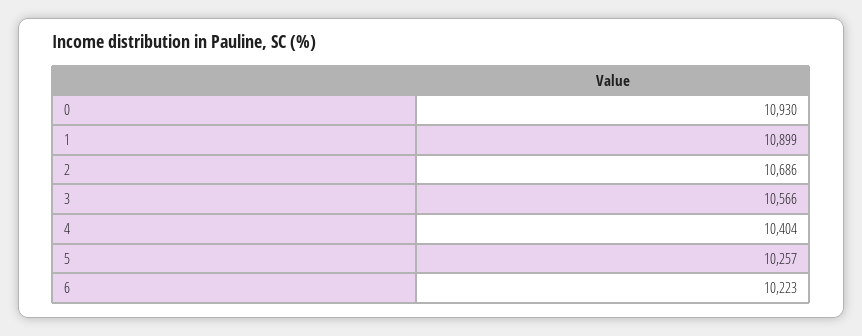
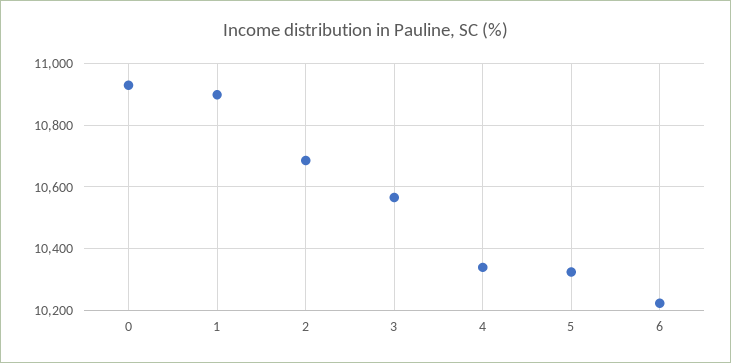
  {
    "0": 10930,
    "1": 10899,
    "2": 10686,
    "3": 10566,
-   "4": 10404,
+   "4": 10340,
-   "5": 10257,
+   "5": 10320,
    "6": 10223
  }

